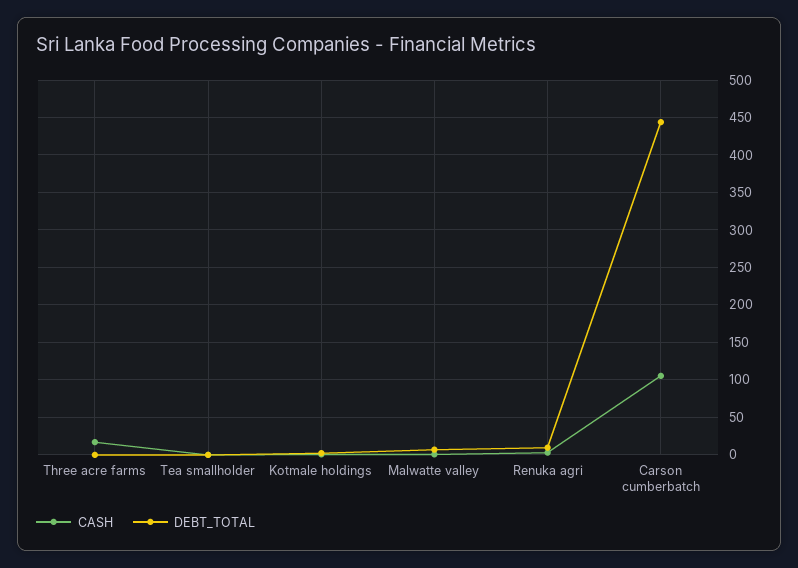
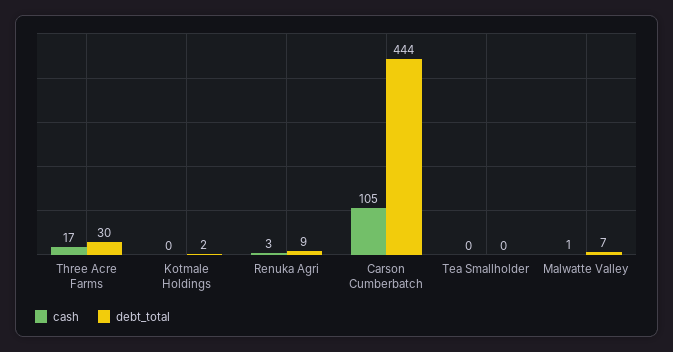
  {
    "CASH": {
      "Three acre farms": 17,
      "Tea smallholder": 0,
      "Kotmale holdings": 0,
      "Malwatte valley": 1,
      "Renuka agri": 3,
      "Carson cumberbatch": 105
    },
    "DEBT_TOTAL": {
-     "Three acre farms": 0,
+     "Three acre farms": 30,
      "Tea smallholder": 0,
      "Kotmale holdings": 2,
      "Malwatte valley": 7,
      "Renuka agri": 9,
      "Carson cumberbatch": 444
    }
  }

